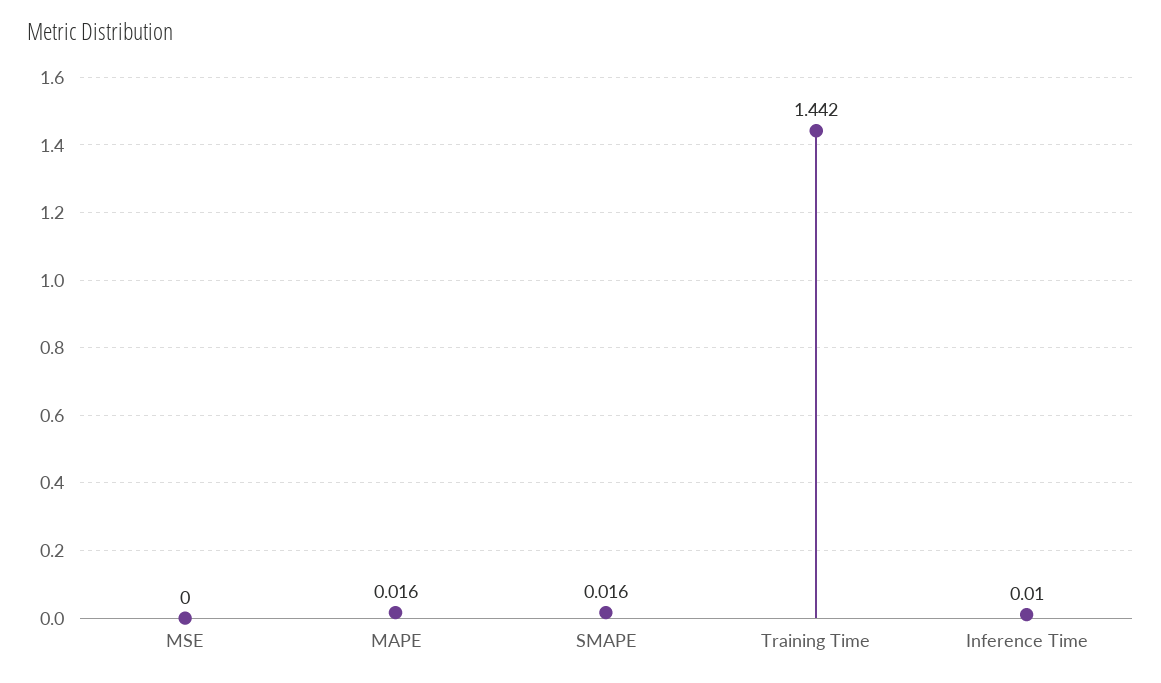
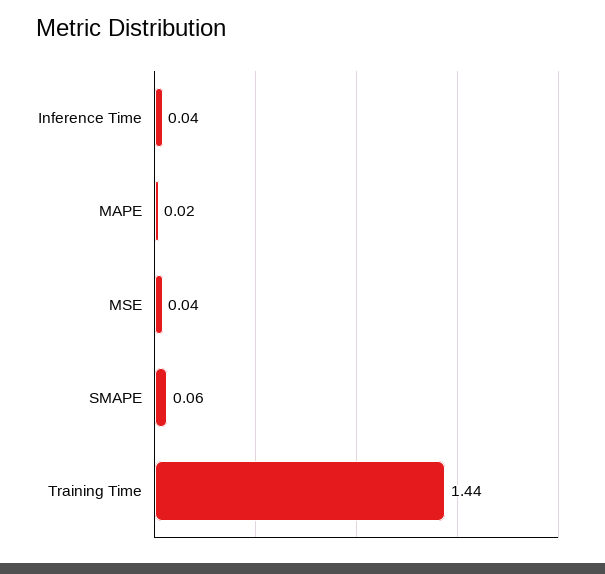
  {
-   "MSE": 0,
+   "MSE": 0.04,
    "MAPE": 0.016,
-   "SMAPE": 0.016,
+   "SMAPE": 0.06,
    "Training Time": 1.442,
-   "Inference Time": 0.01
+   "Inference Time": 0.04
  }

